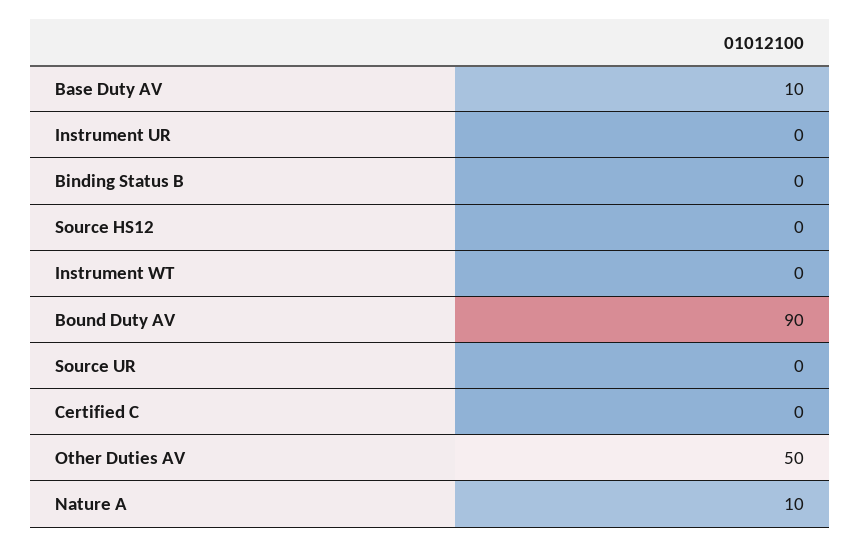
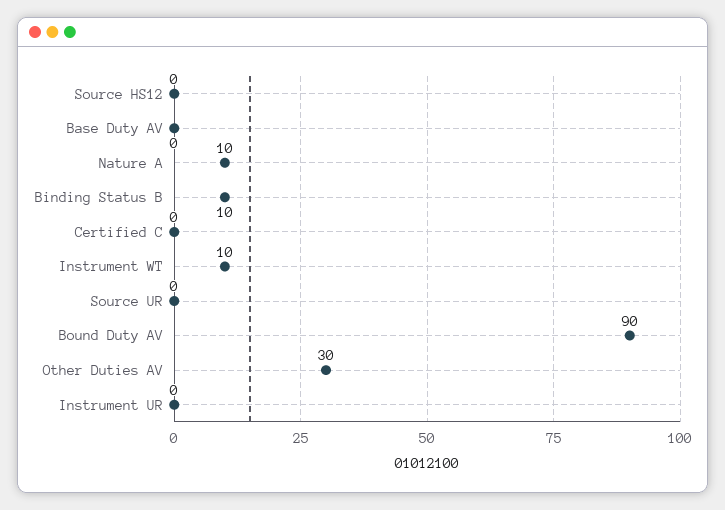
  {
-   "Base Duty AV": 10,
+   "Base Duty AV": 0,
    "Instrument UR": 0,
-   "Binding Status B": 0,
+   "Binding Status B": 10,
    "Source HS12": 0,
-   "Instrument WT": 0,
+   "Instrument WT": 10,
    "Bound Duty AV": 90,
    "Source UR": 0,
    "Certified C": 0,
-   "Other Duties AV": 50,
+   "Other Duties AV": 30,
    "Nature A": 10
  }

